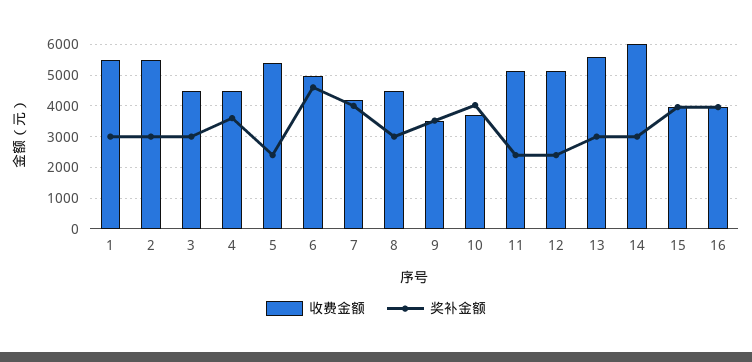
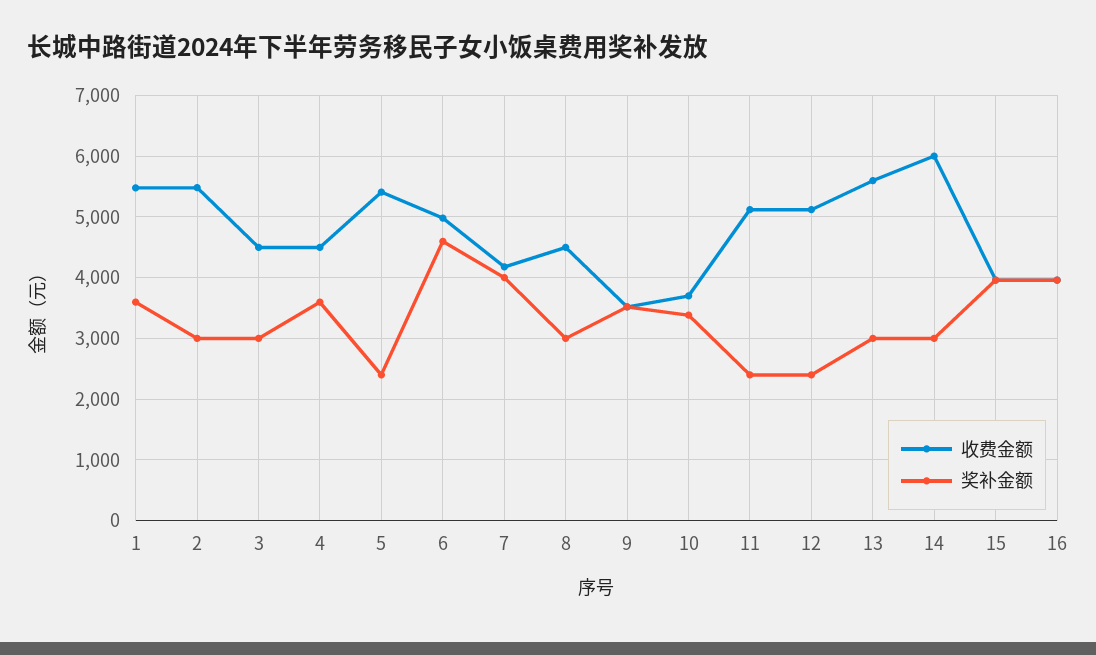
  {
    "收费金额": {
      "1": 5500,
      "2": 5500,
      "3": 4500,
      "4": 4500,
      "5": 5400,
      "6": 5000,
      "7": 4200,
      "8": 4500,
      "9": 3500,
      "10": 3700,
      "11": 5100,
      "12": 5100,
      "13": 5600,
      "14": 6000,
      "15": 4000,
      "16": 4000
    },
    "奖补金额": {
-     "1": 3000,
+     "1": 3600,
      "2": 3000,
      "3": 3000,
      "4": 3600,
      "5": 2400,
      "6": 4600,
      "7": 4000,
      "8": 3000,
      "9": 3500,
-     "10": 4000,
+     "10": 3400,
      "11": 2400,
      "12": 2400,
      "13": 3000,
      "14": 3000,
      "15": 4000,
      "16": 4000
    }
  }

